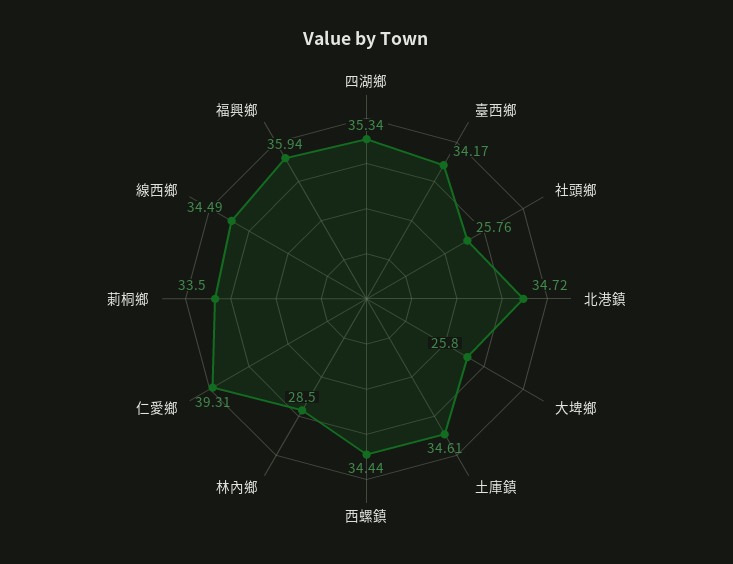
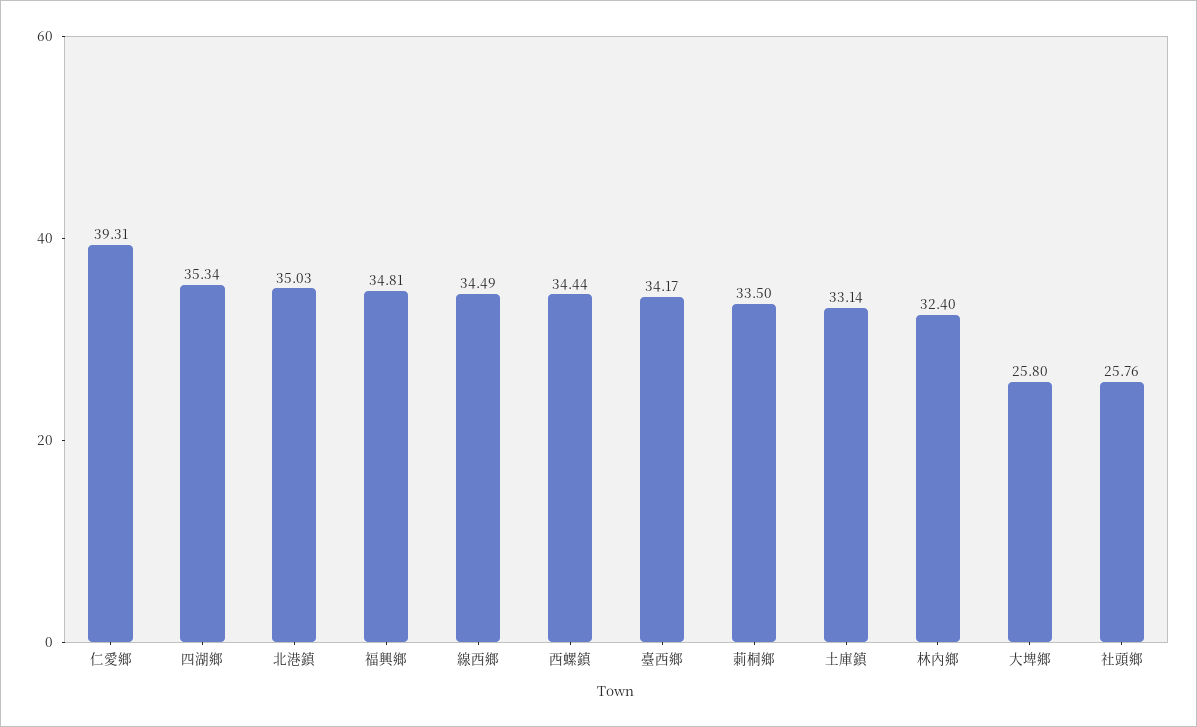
  {
    "四湖鄉": 35.34,
    "臺西鄉": 34.17,
    "社頭鄉": 25.76,
-   "北港鎮": 34.72,
+   "北港鎮": 35.03,
    "大埤鄉": 25.8,
-   "土庫鎮": 34.61,
+   "土庫鎮": 33.14,
    "西螺鎮": 34.44,
-   "林內鄉": 28.5,
+   "林內鄉": 32.4,
    "仁愛鄉": 39.31,
    "莿桐鄉": 33.5,
    "線西鄉": 34.49,
-   "福興鄉": 35.94
+   "福興鄉": 34.81
  }

